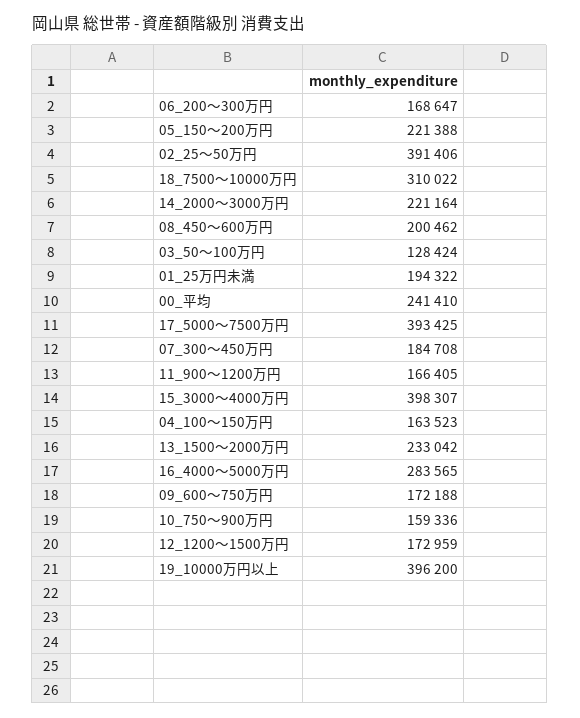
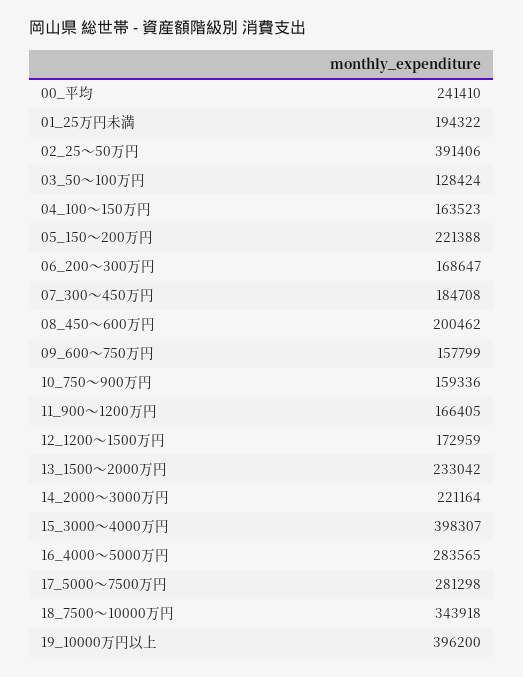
  {
    "06_200～300万円": 168647,
    "05_150～200万円": 221388,
    "02_25～50万円": 391406,
-   "18_7500～10000万円": 310022,
+   "18_7500～10000万円": 343918,
    "14_2000～3000万円": 221164,
    "08_450～600万円": 200462,
    "03_50～100万円": 128424,
    "01_25万円未満": 194322,
    "00_平均": 241410,
-   "17_5000～7500万円": 393425,
+   "17_5000～7500万円": 281298,
    "07_300～450万円": 184708,
    "11_900～1200万円": 166405,
    "15_3000～4000万円": 398307,
    "04_100～150万円": 163523,
    "13_1500～2000万円": 233042,
    "16_4000～5000万円": 283565,
-   "09_600～750万円": 172188,
+   "09_600～750万円": 157799,
    "10_750～900万円": 159336,
    "12_1200～1500万円": 172959,
    "19_10000万円以上": 396200
  }

